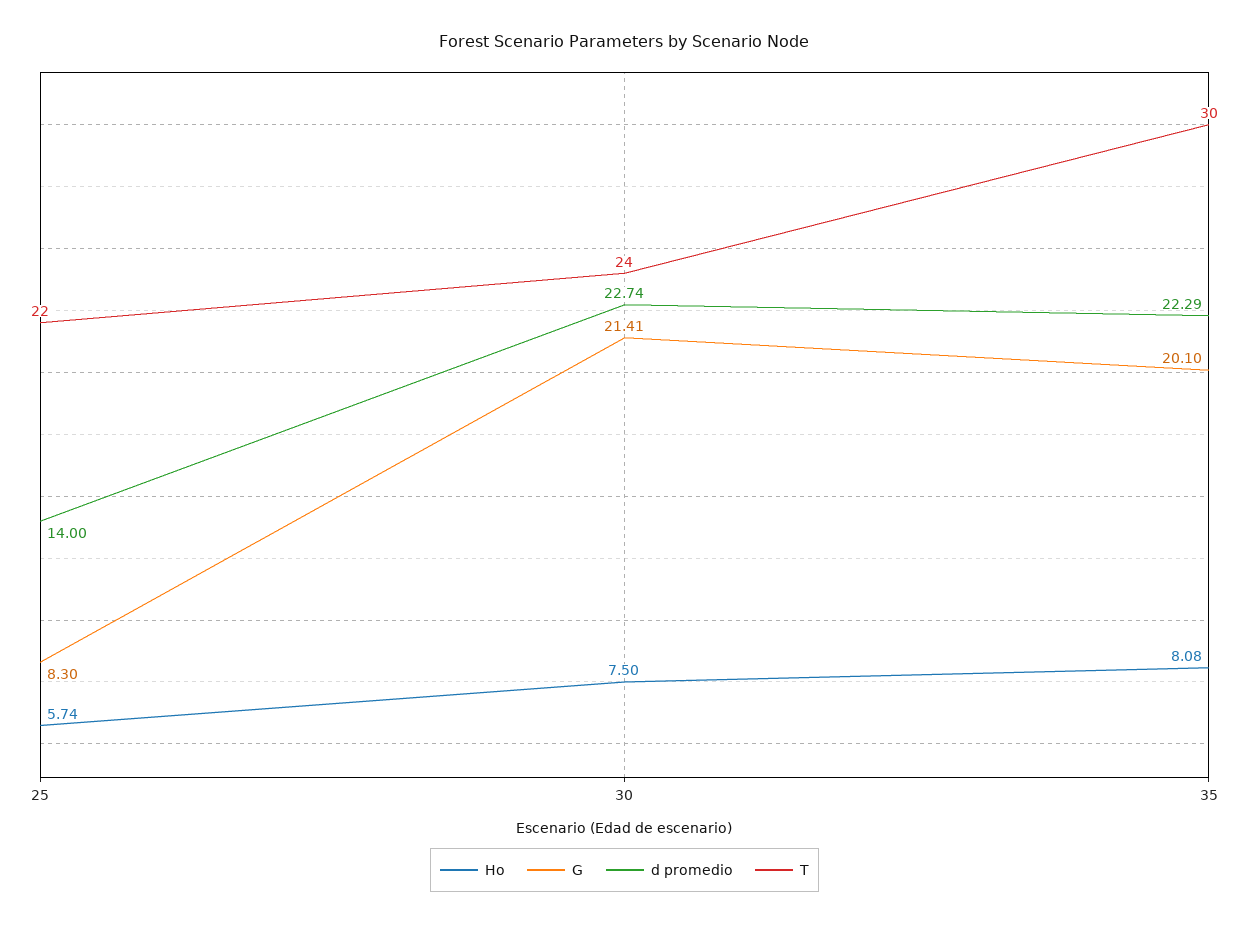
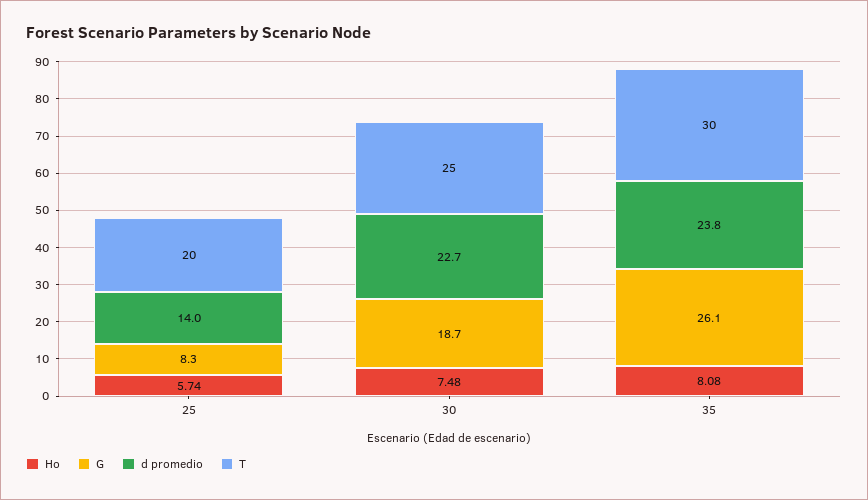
  {
    "Ho": {
      "25": 5.74,
-     "30": 7.5,
+     "30": 7.48,
      "35": 8.08
    },
    "G": {
      "25": 8.3,
-     "30": 21.41,
+     "30": 18.7,
-     "35": 20.1
+     "35": 26.1
    },
    "d promedio": {
      "25": 14,
      "30": 22.74,
-     "35": 22.29
+     "35": 23.8
    },
    "T": {
-     "25": 22,
+     "25": 20,
-     "30": 24,
+     "30": 25,
      "35": 30
    }
  }

